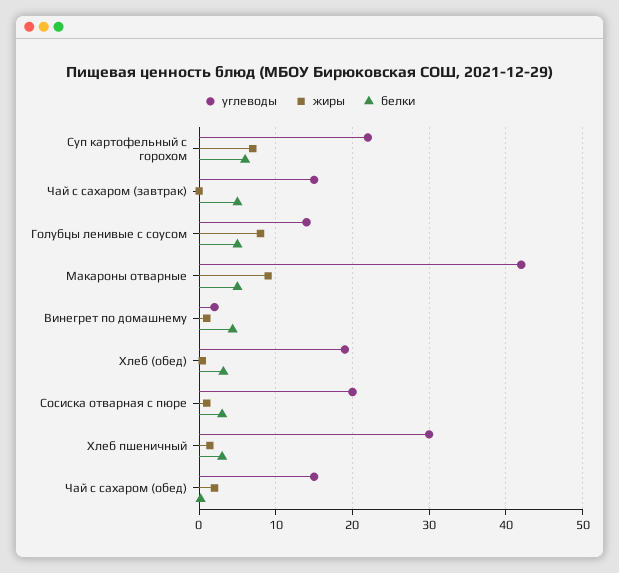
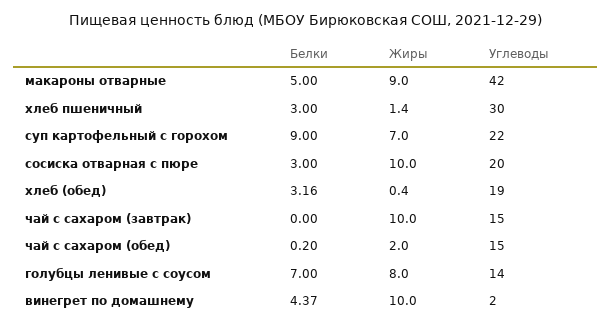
  {
    "углеводы": {
      "Суп картофельный с горохом": 22,
      "Чай с сахаром (завтрак)": 15,
      "Голубцы ленивые с соусом": 14,
      "Макароны отварные": 42,
      "Винегрет по домашнему": 2,
      "Хлеб (обед)": 19,
      "Сосиска отварная с пюре": 20,
      "Хлеб пшеничный": 30,
      "Чай с сахаром (обед)": 15
    },
    "жиры": {
      "Суп картофельный с горохом": 7,
-     "Чай с сахаром (завтрак)": 0,
+     "Чай с сахаром (завтрак)": 10,
      "Голубцы ленивые с соусом": 8,
      "Макароны отварные": 9,
-     "Винегрет по домашнему": 1,
+     "Винегрет по домашнему": 10,
      "Хлеб (обед)": 0.4,
-     "Сосиска отварная с пюре": 1,
+     "Сосиска отварная с пюре": 10,
      "Хлеб пшеничный": 1.4,
      "Чай с сахаром (обед)": 2
    },
    "белки": {
-     "Суп картофельный с горохом": 6,
+     "Суп картофельный с горохом": 9,
-     "Чай с сахаром (завтрак)": 5,
+     "Чай с сахаром (завтрак)": 0,
-     "Голубцы ленивые с соусом": 5,
+     "Голубцы ленивые с соусом": 7,
      "Макароны отварные": 5,
      "Винегрет по домашнему": 4.37,
      "Хлеб (обед)": 3.16,
      "Сосиска отварная с пюре": 3,
      "Хлеб пшеничный": 3,
      "Чай с сахаром (обед)": 0.2
    }
  }

